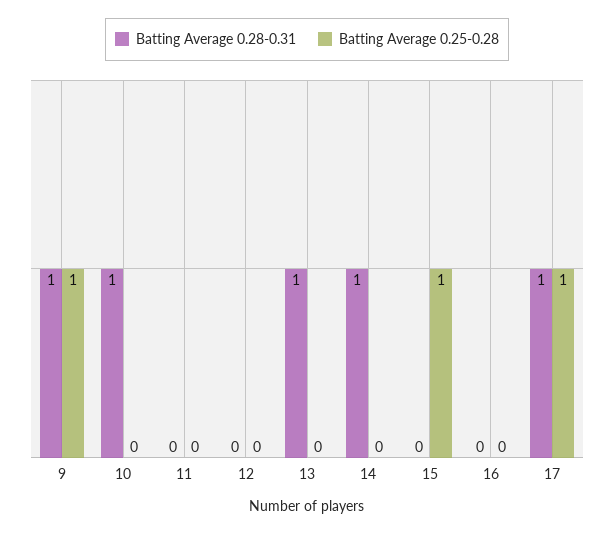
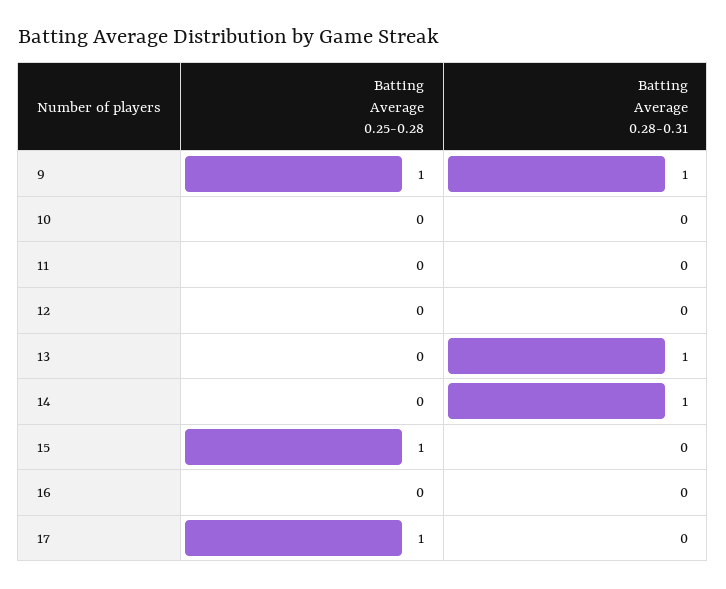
  {
    "Batting Average 0.28-0.31": {
      "9": 1,
-     "10": 1,
+     "10": 0,
      "11": 0,
      "12": 0,
      "13": 1,
      "14": 1,
      "15": 0,
      "16": 0,
-     "17": 1
+     "17": 0
    },
    "Batting Average 0.25-0.28": {
      "9": 1,
      "10": 0,
      "11": 0,
      "12": 0,
      "13": 0,
      "14": 0,
      "15": 1,
      "16": 0,
      "17": 1
    }
  }

